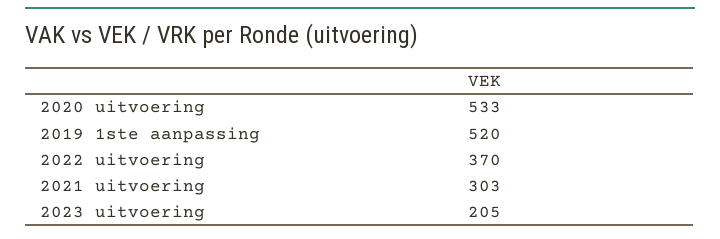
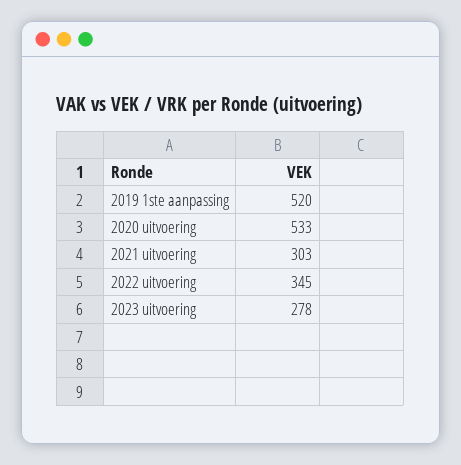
  {
    "2020 uitvoering": 533,
    "2019 1ste aanpassing": 520,
-   "2022 uitvoering": 370,
+   "2022 uitvoering": 345,
    "2021 uitvoering": 303,
-   "2023 uitvoering": 205
+   "2023 uitvoering": 278
  }

